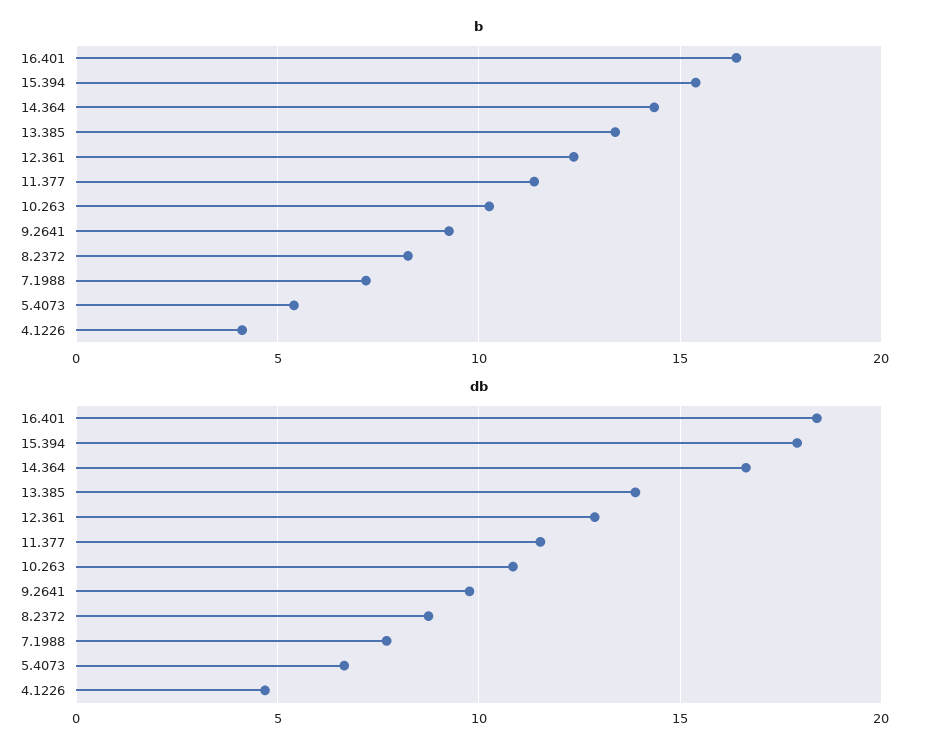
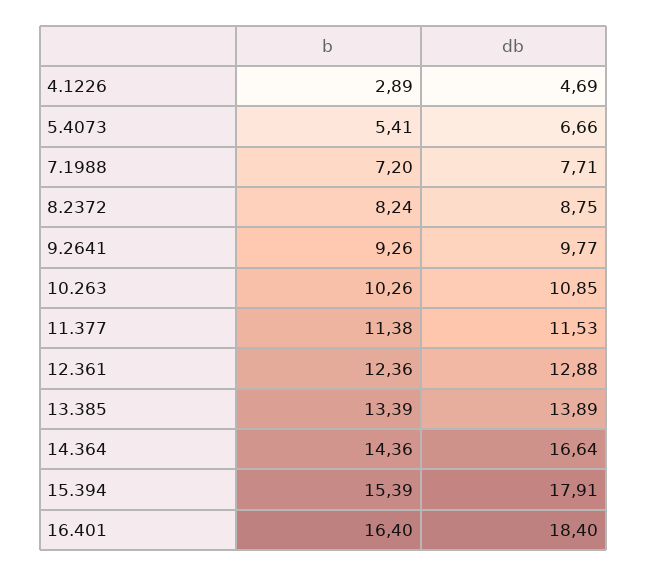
  {
    "b": {
      "16.401": 16.4,
      "15.394": 15.39,
      "14.364": 14.36,
      "13.385": 13.39,
      "12.361": 12.36,
      "11.377": 11.38,
      "10.263": 10.26,
      "9.2641": 9.26,
      "8.2372": 8.24,
      "7.1988": 7.2,
      "5.4073": 5.41,
-     "4.1226": 4
+     "4.1226": 2.89
    },
    "db": {
      "16.401": 18.4,
      "15.394": 17.91,
      "14.364": 16.64,
      "13.385": 13.89,
      "12.361": 12.88,
      "11.377": 11.53,
      "10.263": 10.85,
      "9.2641": 9.77,
      "8.2372": 8.75,
      "7.1988": 7.71,
      "5.4073": 6.66,
      "4.1226": 4.69
    }
  }

